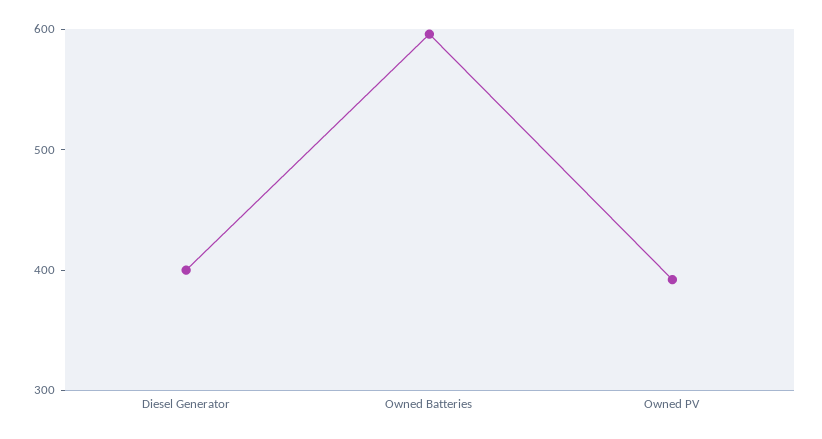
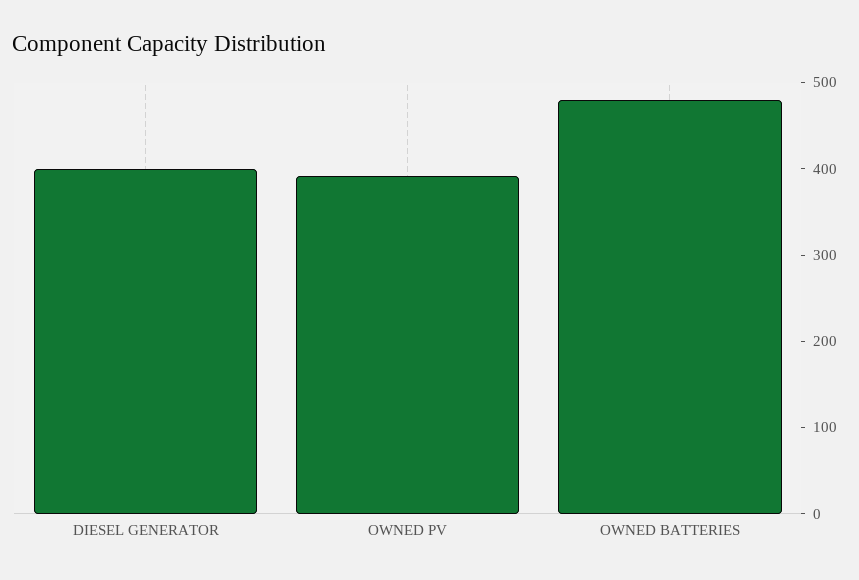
  {
    "Diesel Generator": 400,
-   "Owned Batteries": 600,
+   "Owned Batteries": 480,
    "Owned PV": 400
  }

